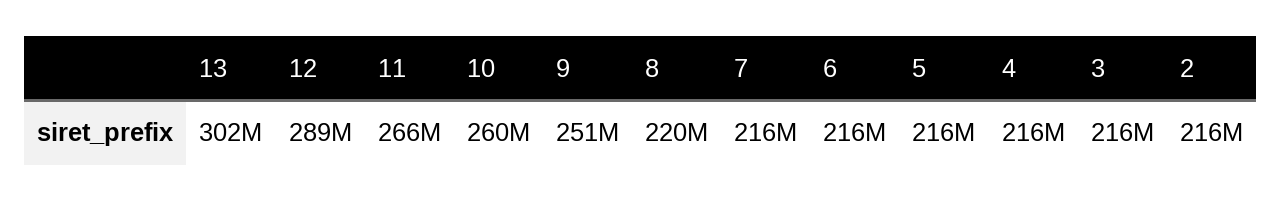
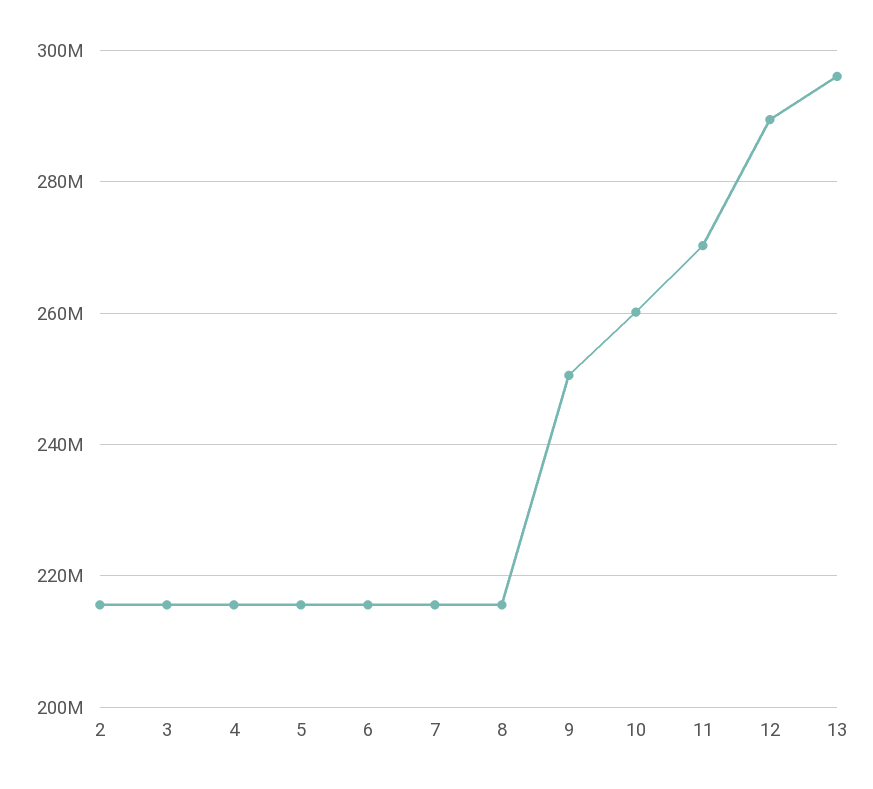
  {
-   "13": 302000000,
+   "13": 296000000,
    "12": 289000000,
-   "11": 266000000,
+   "11": 270000000,
    "10": 260000000,
    "9": 251000000,
-   "8": 220000000,
+   "8": 216000000,
    "7": 216000000,
    "6": 216000000,
    "5": 216000000,
    "4": 216000000,
    "3": 216000000,
    "2": 216000000
  }

